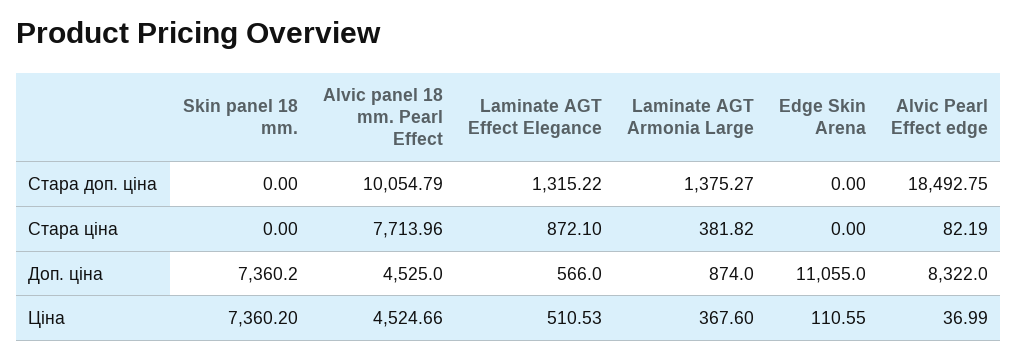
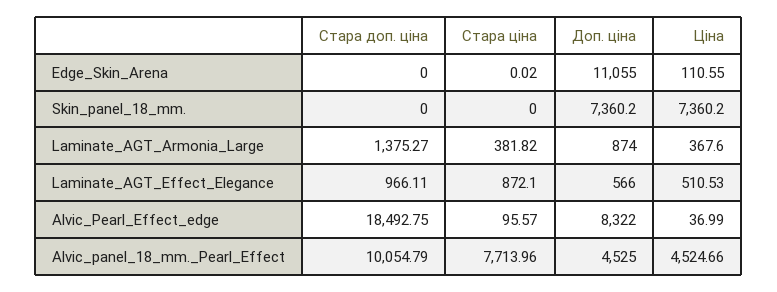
  {
    "Skin panel 18 mm.": {
      "Стара доп. ціна": 0,
      "Стара ціна": 0,
      "Доп. ціна": 7360.2,
      "Ціна": 7360.2
    },
    "Alvic panel 18 mm. Pearl Effect": {
      "Стара доп. ціна": 10054.79,
      "Стара ціна": 7713.96,
      "Доп. ціна": 4525,
      "Ціна": 4524.66
    },
    "Laminate AGT Effect Elegance": {
-     "Стара доп. ціна": 1315.22,
+     "Стара доп. ціна": 966.11,
      "Стара ціна": 872.1,
      "Доп. ціна": 566,
      "Ціна": 510.53
    },
    "Laminate AGT Armonia Large": {
      "Стара доп. ціна": 1375.27,
      "Стара ціна": 381.82,
      "Доп. ціна": 874,
      "Ціна": 367.6
    },
    "Edge Skin Arena": {
      "Стара доп. ціна": 0,
-     "Стара ціна": 0,
+     "Стара ціна": 0.02,
      "Доп. ціна": 11055,
      "Ціна": 110.55
    },
    "Alvic Pearl Effect edge": {
      "Стара доп. ціна": 18492.75,
-     "Стара ціна": 82.19,
+     "Стара ціна": 95.57,
      "Доп. ціна": 8322,
      "Ціна": 36.99
    }
  }

